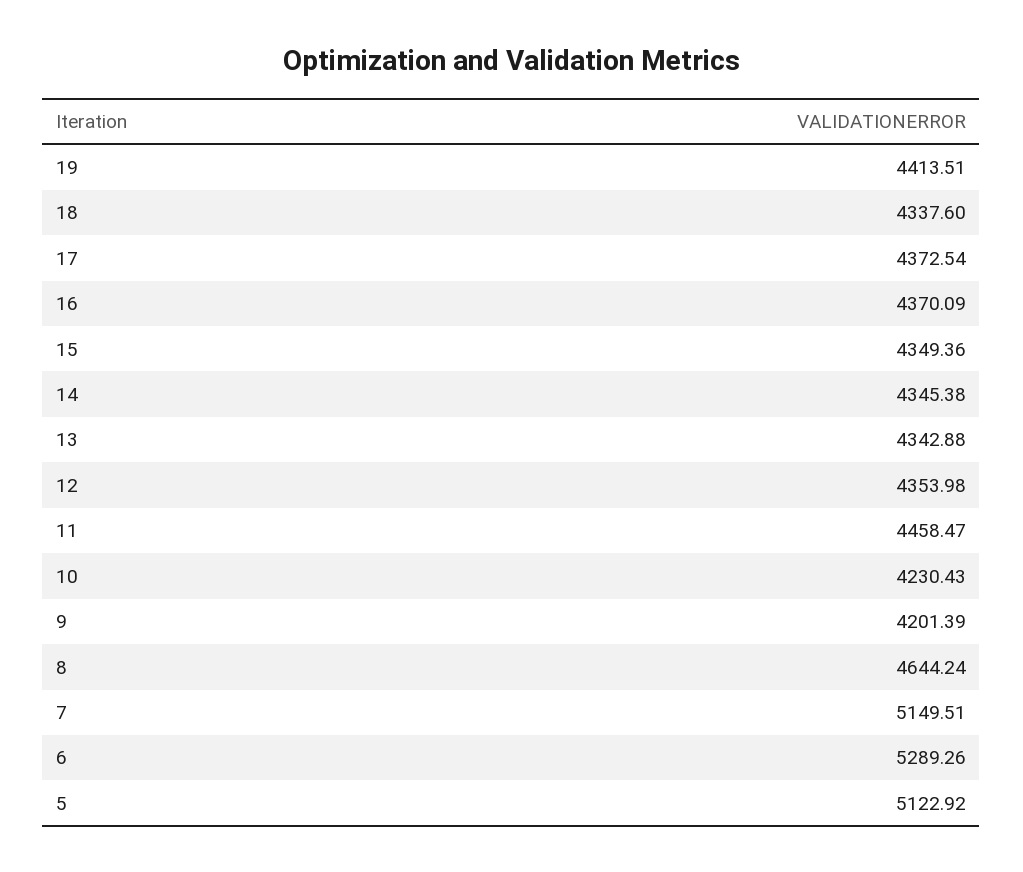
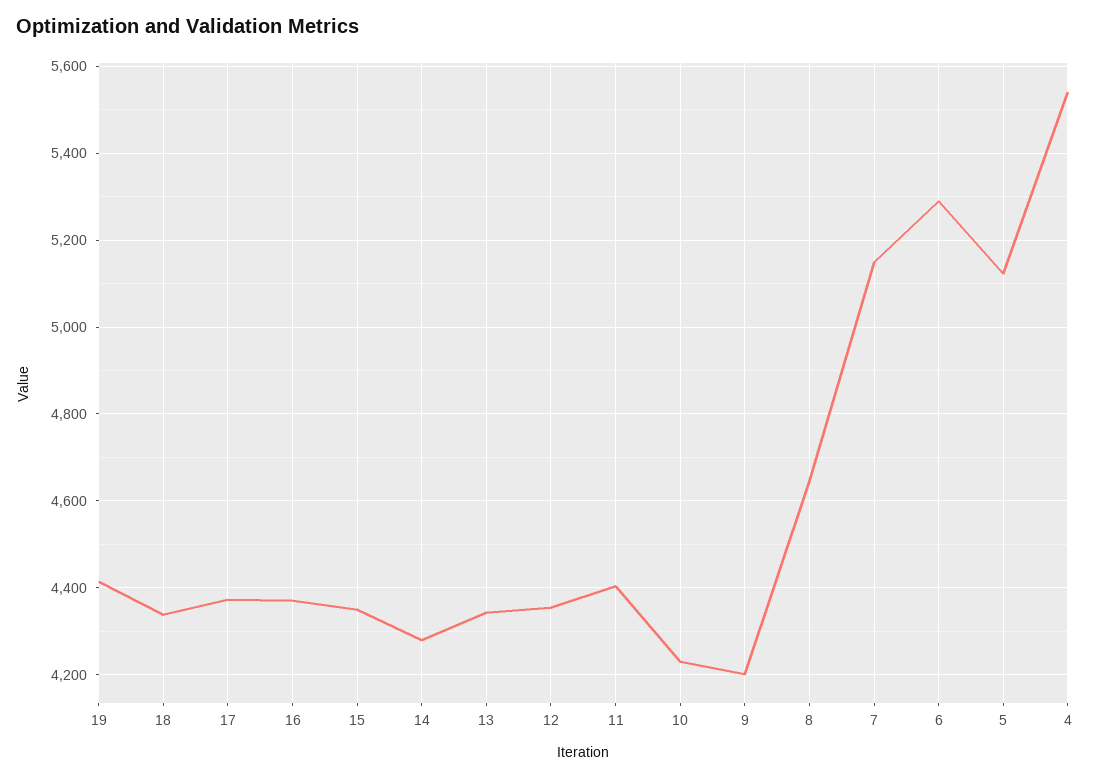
  {
    "19": 4413.51,
    "18": 4337.6,
    "17": 4372.54,
    "16": 4370.09,
    "15": 4349.36,
-   "14": 4345.38,
+   "14": 4280,
    "13": 4342.88,
    "12": 4353.98,
-   "11": 4458.47,
+   "11": 4400,
    "10": 4230.43,
    "9": 4201.39,
    "8": 4644.24,
    "7": 5149.51,
    "6": 5289.26,
-   "5": 5122.92
+   "5": 5122.92,
+   "4": 5540
  }

